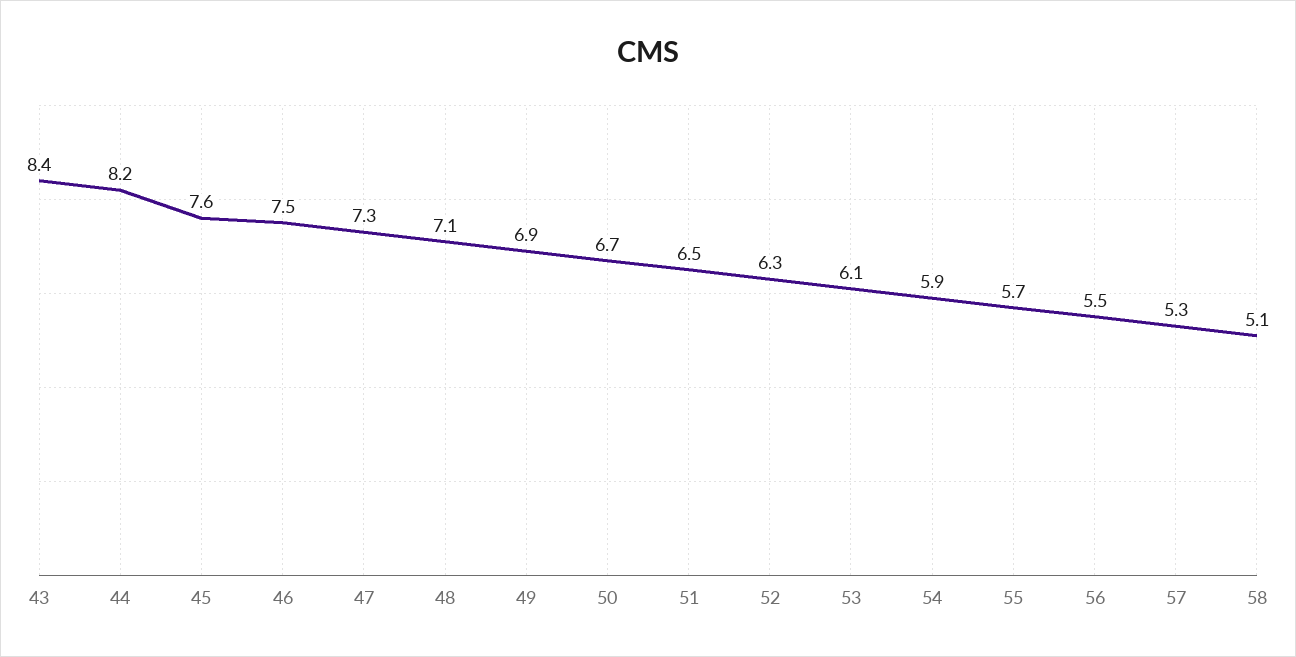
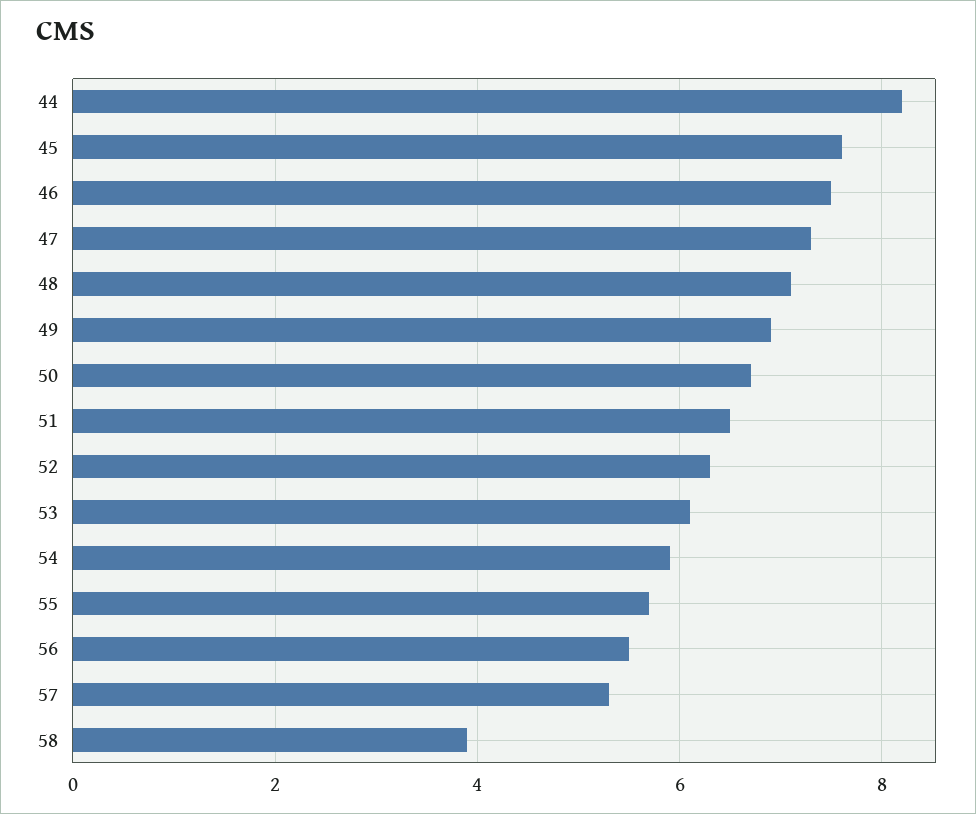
  {
-   "43": 8.4,
    "44": 8.2,
    "45": 7.6,
    "46": 7.5,
    "47": 7.3,
    "48": 7.1,
    "49": 6.9,
    "50": 6.7,
    "51": 6.5,
    "52": 6.3,
    "53": 6.1,
    "54": 5.9,
    "55": 5.7,
    "56": 5.5,
    "57": 5.3,
-   "58": 5.1
+   "58": 4
  }

